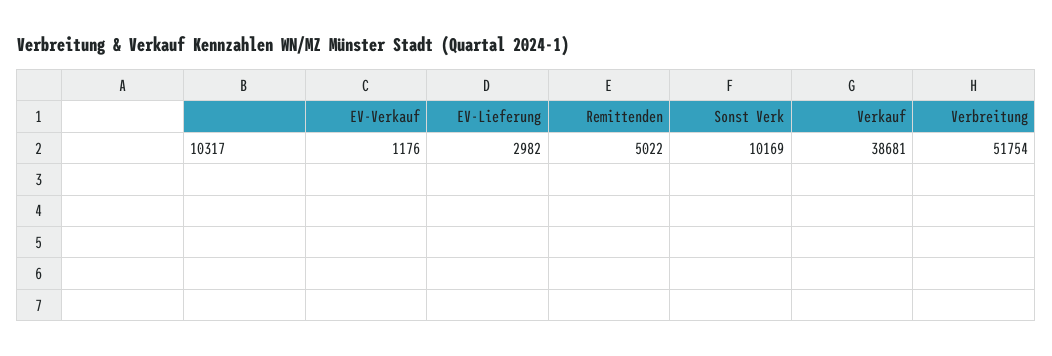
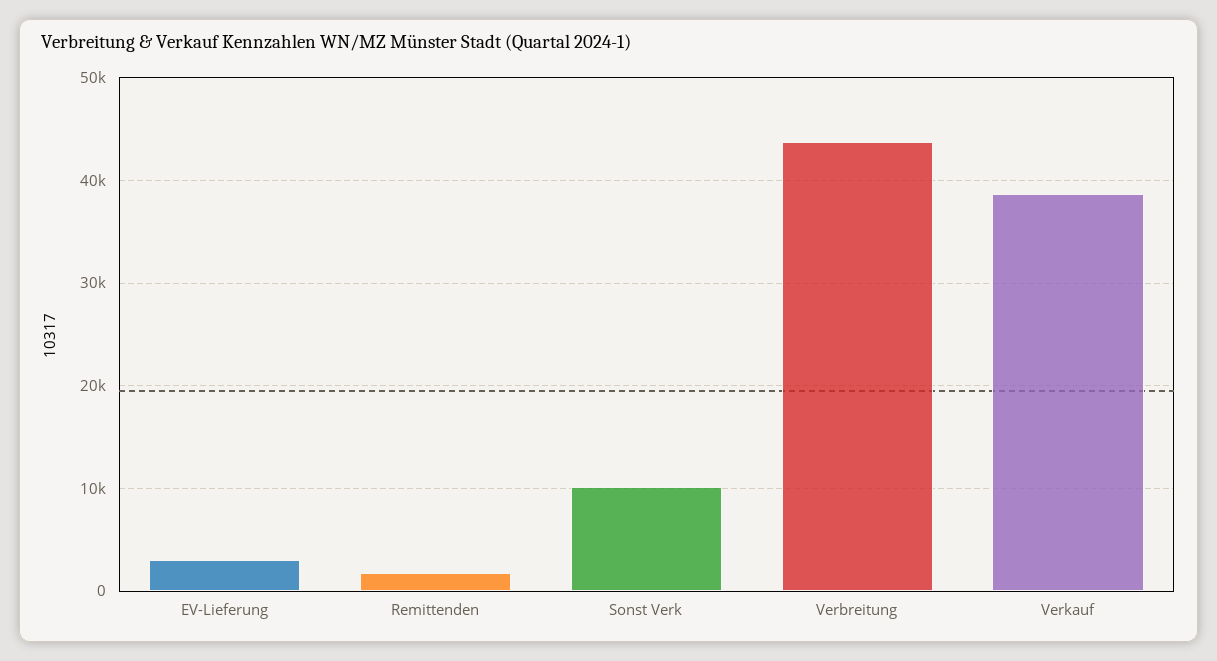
  {
-   "EV-Verkauf": 1176,
    "EV-Lieferung": 2982,
-   "Remittenden": 5022,
+   "Remittenden": 2000,
    "Sonst Verk": 10169,
    "Verkauf": 38681,
-   "Verbreitung": 51754
+   "Verbreitung": 44000
  }

